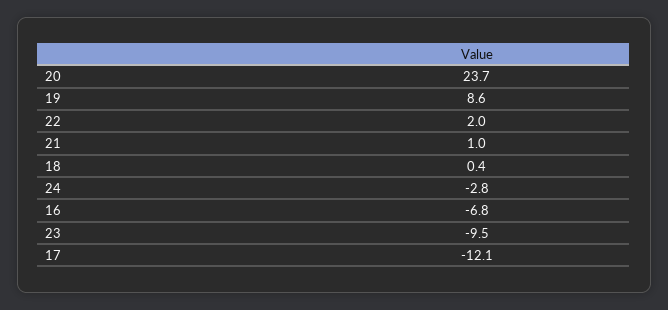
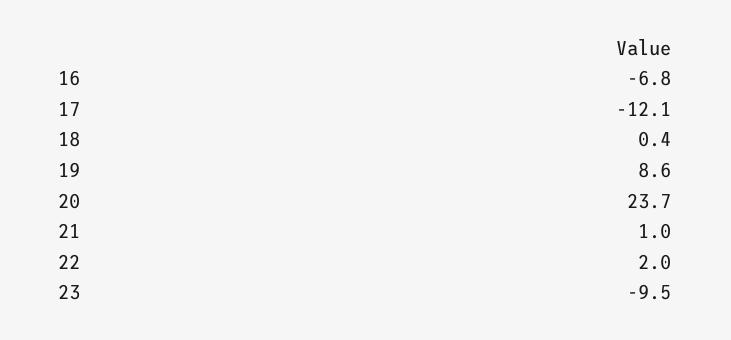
  {
    "20": 23.7,
    "19": 8.6,
    "22": 2,
    "21": 1,
    "18": 0.4,
-   "24": -2.8,
    "16": -6.8,
    "23": -9.5,
    "17": -12.1
  }

